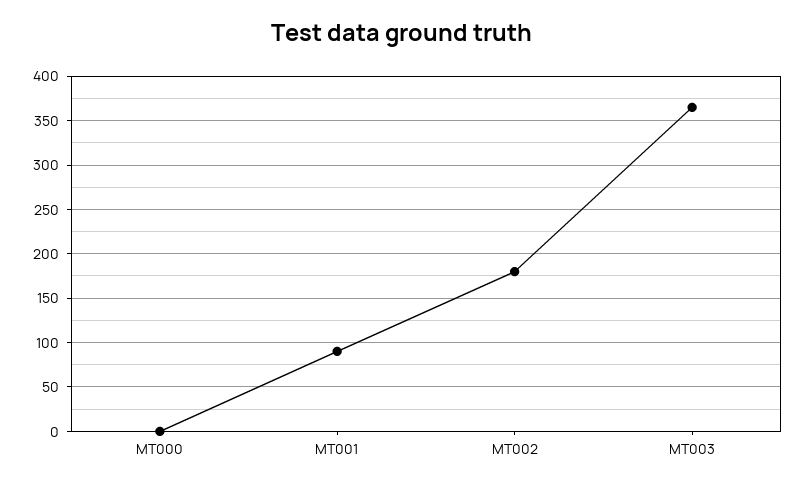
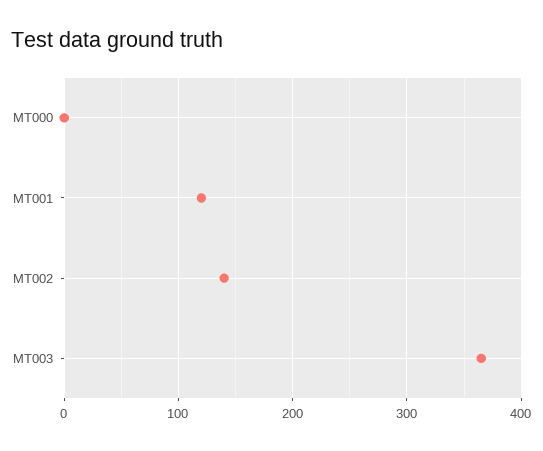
  {
    "MT000": 0,
-   "MT001": 90,
+   "MT001": 120,
-   "MT002": 180,
+   "MT002": 140,
    "MT003": 370
  }

